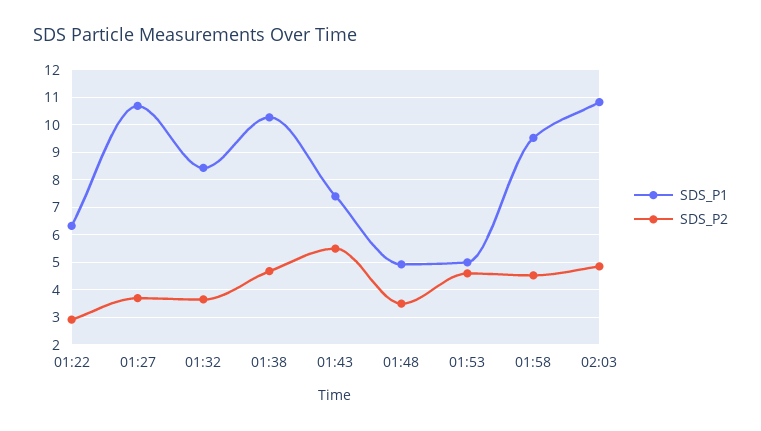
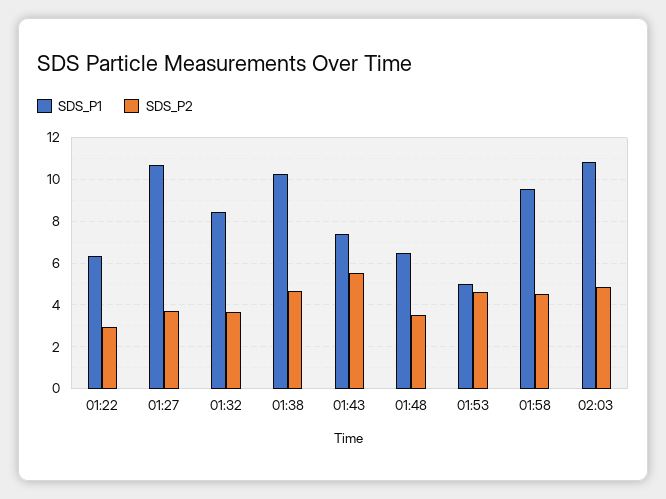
  {
    "SDS_P1": {
      "01:22": 6.25,
      "01:27": 10.75,
      "01:32": 8.5,
      "01:38": 10.25,
      "01:43": 7.5,
-     "01:48": 5,
+     "01:48": 6.5,
      "01:53": 5,
      "01:58": 9.5,
      "02:03": 10.75
    },
    "SDS_P2": {
      "01:22": 3,
      "01:27": 3.75,
      "01:32": 3.75,
      "01:38": 4.75,
      "01:43": 5.5,
      "01:48": 3.5,
      "01:53": 4.5,
      "01:58": 4.5,
      "02:03": 4.75
    }
  }

